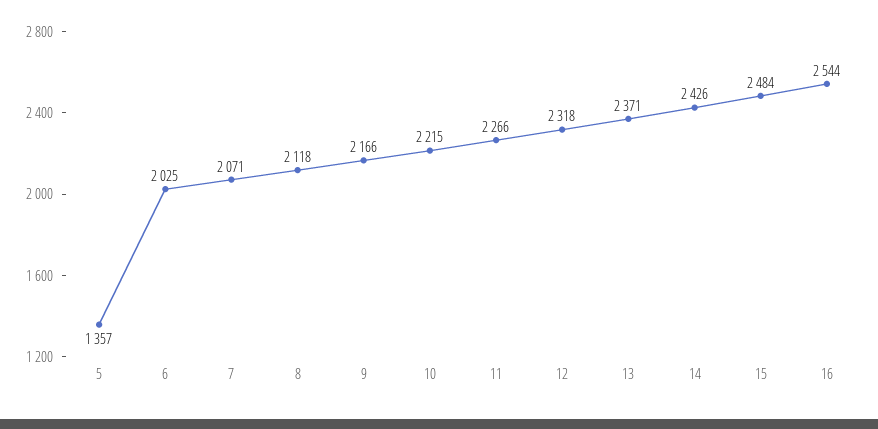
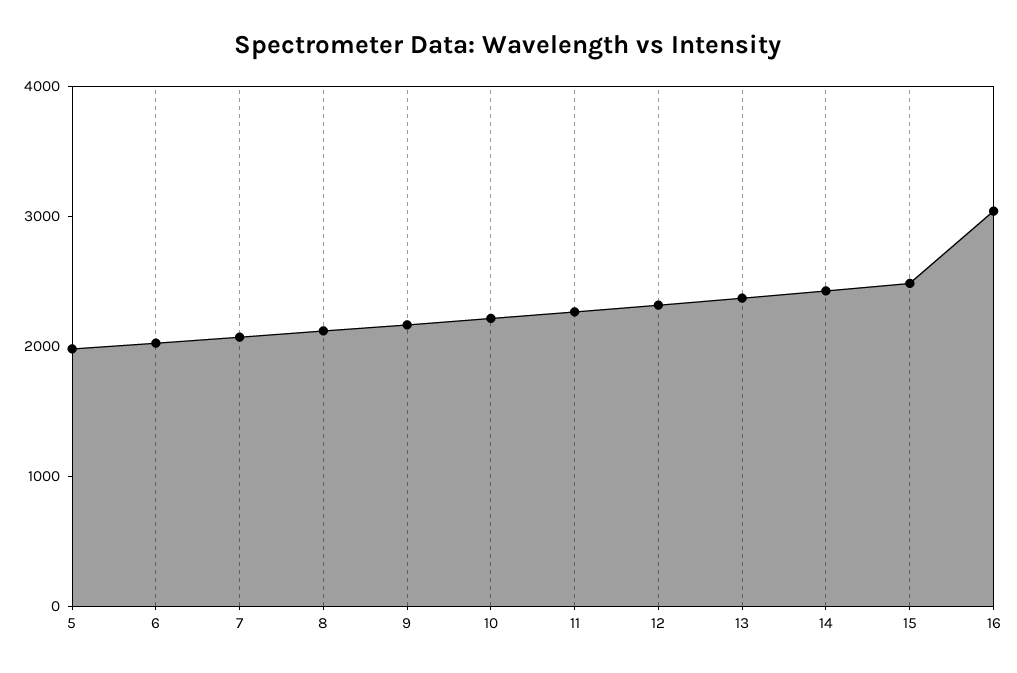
  {
-   "5": 1357,
+   "5": 2000,
    "6": 2025,
    "7": 2071,
    "8": 2118,
    "9": 2166,
    "10": 2215,
    "11": 2266,
    "12": 2318,
    "13": 2371,
    "14": 2426,
    "15": 2484,
-   "16": 2544
+   "16": 3000
  }

